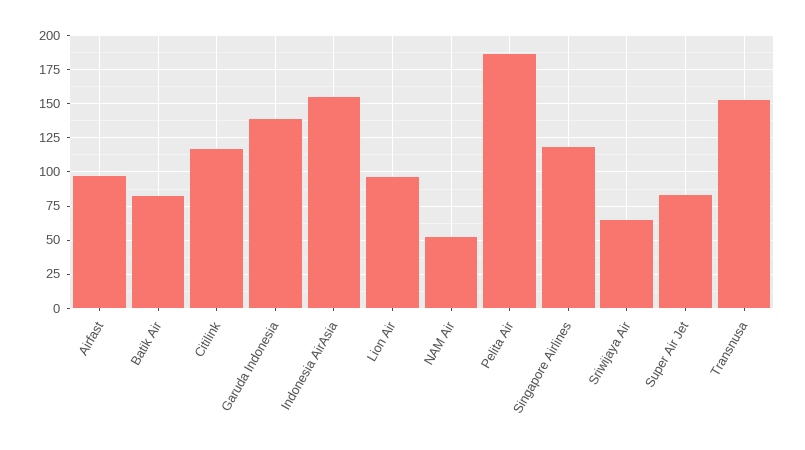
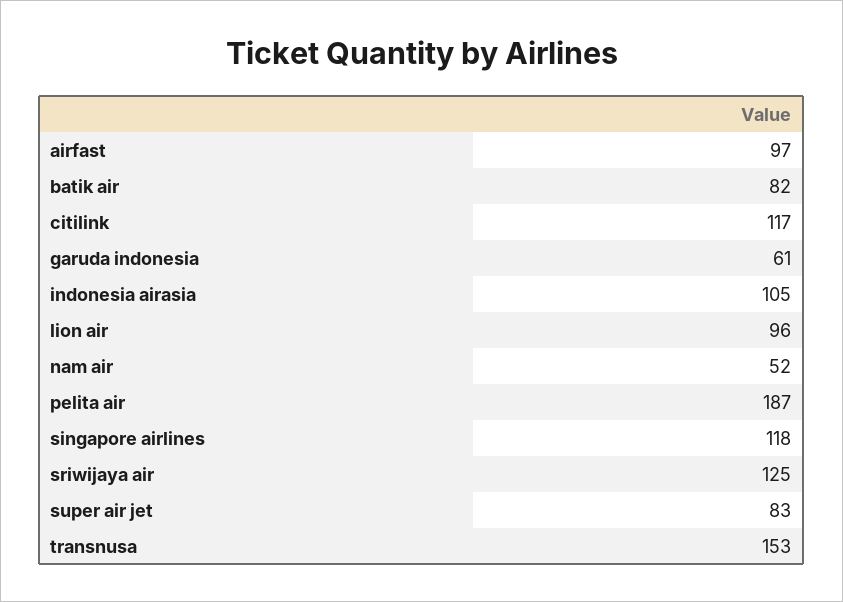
  {
    "Airfast": 97,
    "Batik Air": 82,
    "Citilink": 117,
-   "Garuda Indonesia": 140,
+   "Garuda Indonesia": 61,
-   "Indonesia AirAsia": 155,
+   "Indonesia AirAsia": 105,
    "Lion Air": 96,
    "NAM Air": 52,
    "Pelita Air": 187,
    "Singapore Airlines": 118,
-   "Sriwijaya Air": 65,
+   "Sriwijaya Air": 125,
    "Super Air Jet": 83,
    "Transnusa": 153
  }

